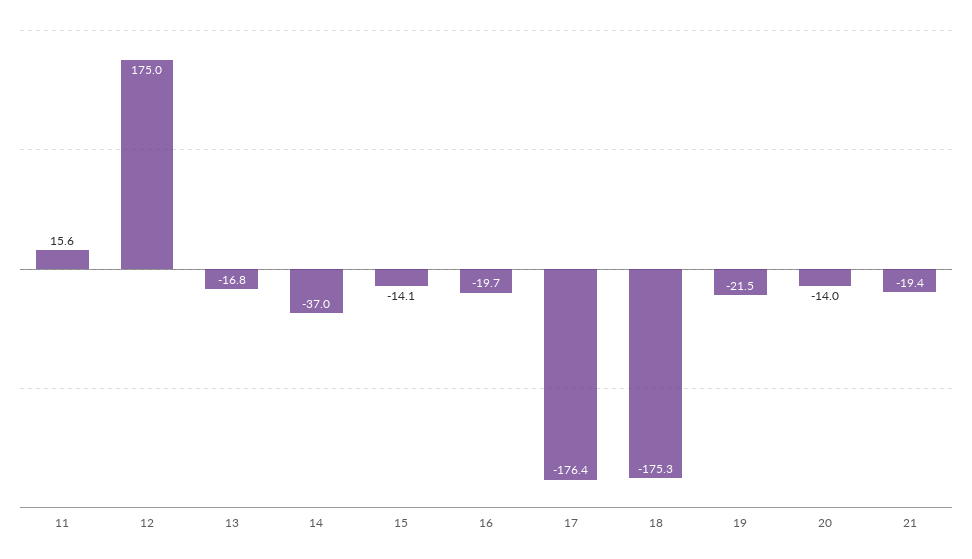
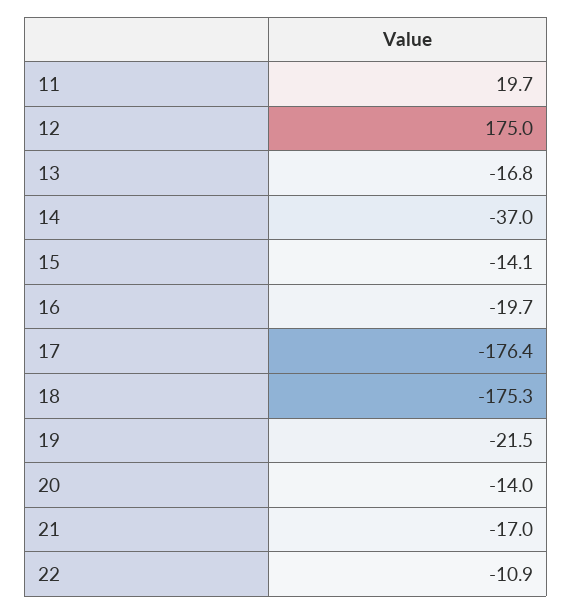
  {
-   "11": 15.6,
+   "11": 19.7,
    "12": 175,
    "13": -16.8,
    "14": -37,
    "15": -14.1,
    "16": -19.7,
    "17": -176.4,
    "18": -175.3,
    "19": -21.5,
    "20": -14,
-   "21": -19.4
+   "21": -17,
+   "22": -10.9
  }

